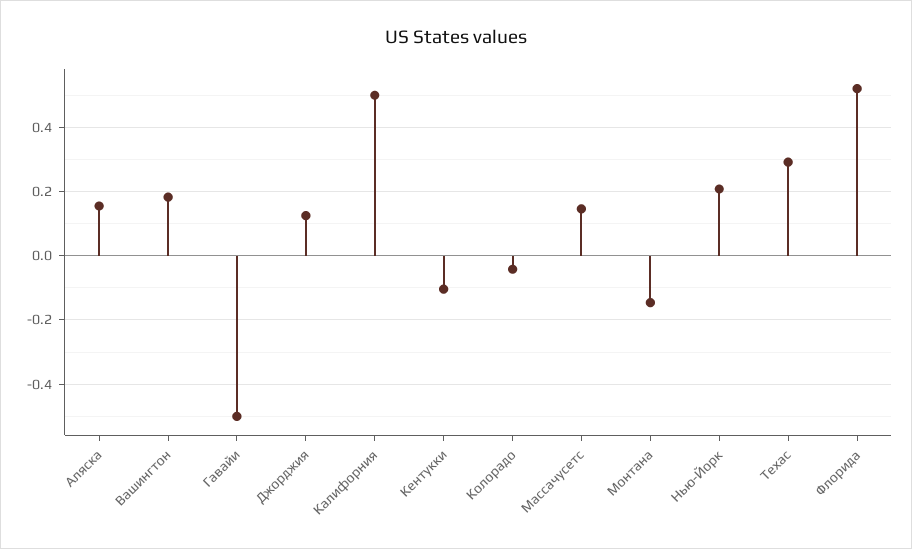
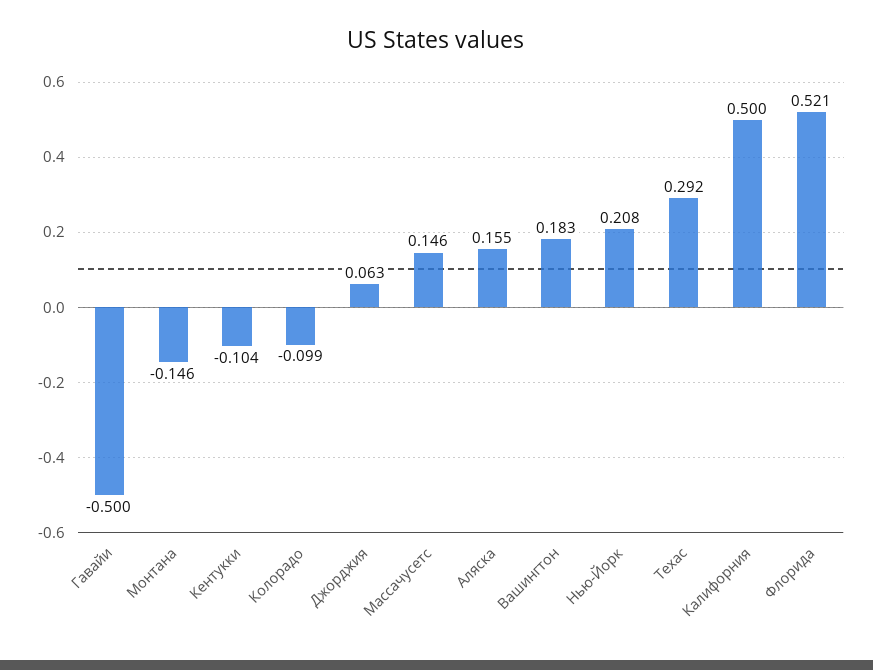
  {
    "Аляска": 0.155,
    "Вашингтон": 0.183,
    "Гавайи": -0.5,
-   "Джорджия": 0.12,
+   "Джорджия": 0.063,
    "Калифорния": 0.5,
    "Кентукки": -0.104,
-   "Колорадо": -0.04,
+   "Колорадо": -0.099,
    "Массачусетс": 0.146,
    "Монтана": -0.146,
    "Нью-Йорк": 0.208,
    "Техас": 0.292,
    "Флорида": 0.521
  }

